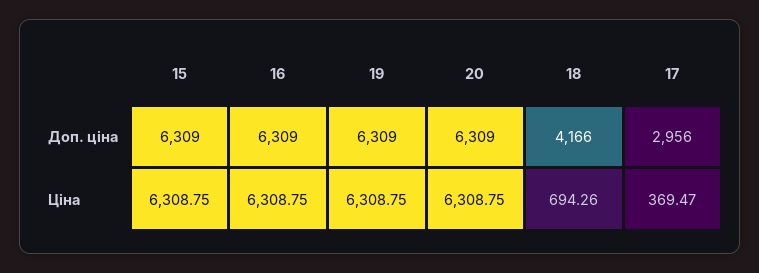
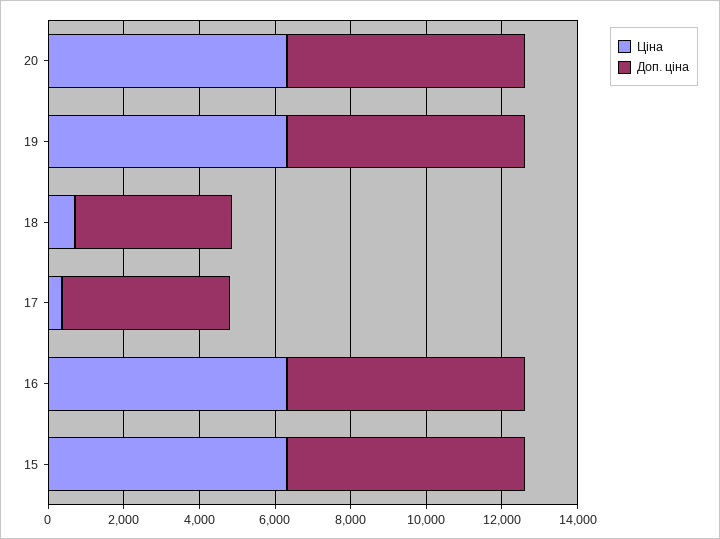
  {
    "Доп. ціна": {
      "15": 6309,
      "16": 6309,
      "19": 6309,
      "20": 6309,
      "18": 4166,
-     "17": 2956
+     "17": 4500
    },
    "Ціна": {
      "15": 6308.75,
      "16": 6308.75,
      "19": 6308.75,
      "20": 6308.75,
      "18": 694.26,
      "17": 369.47
    }
  }

